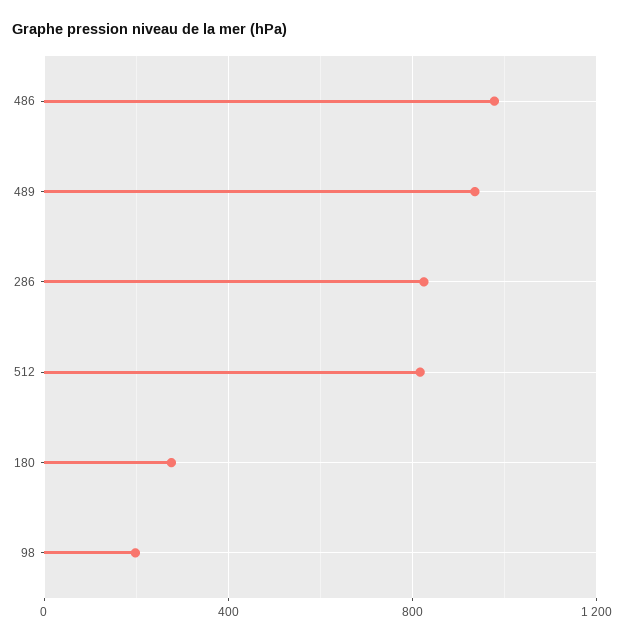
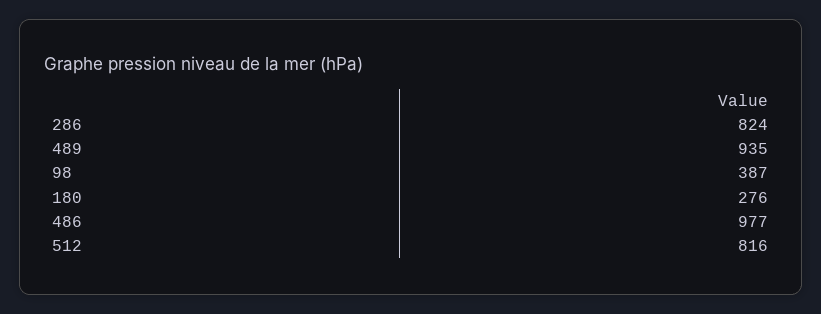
  {
    "486": 977,
    "489": 935,
    "286": 824,
    "512": 816,
    "180": 276,
-   "98": 200
+   "98": 387
  }

